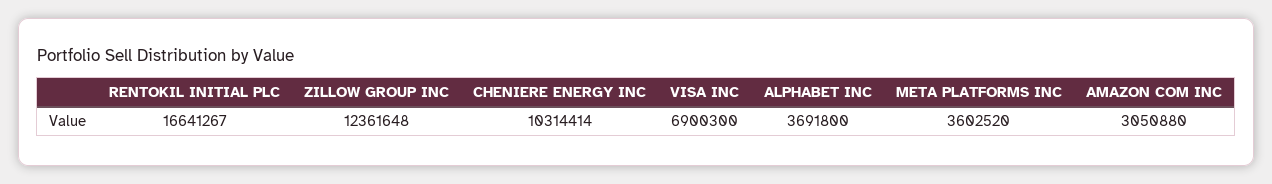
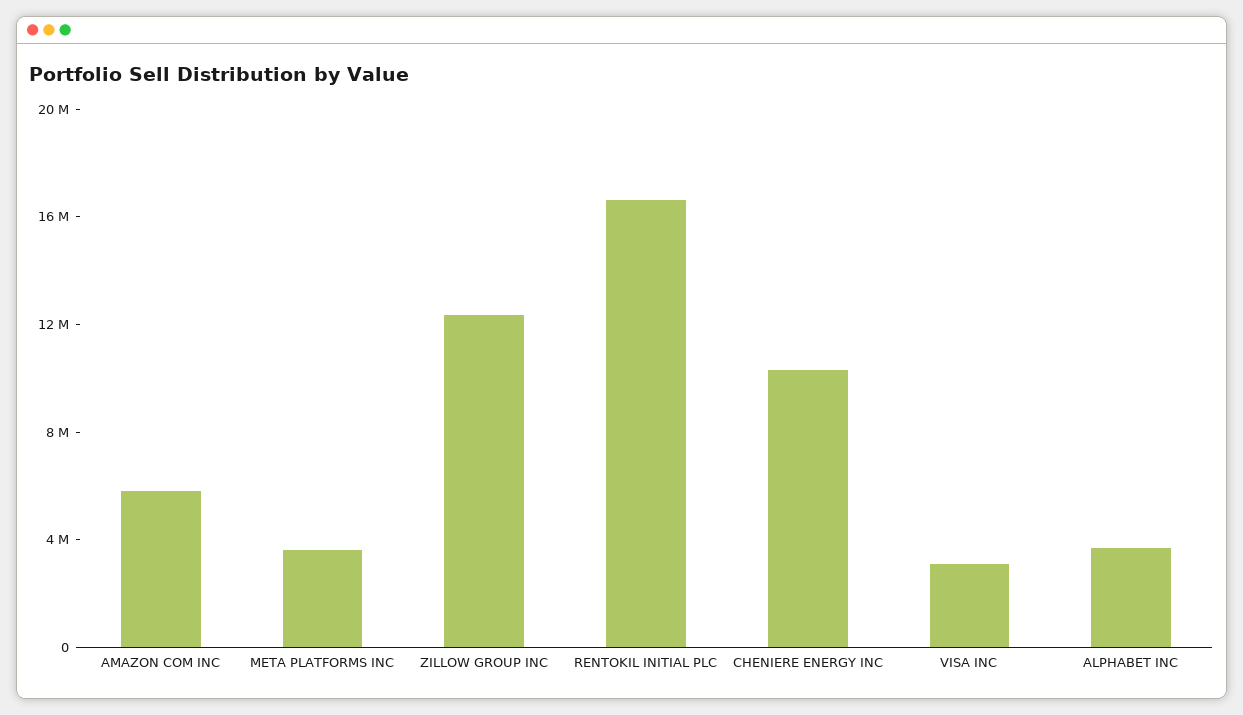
  {
    "RENTOKIL INITIAL PLC": 16641267,
    "ZILLOW GROUP INC": 12361648,
    "CHENIERE ENERGY INC": 10314414,
-   "VISA INC": 6900300,
+   "VISA INC": 3000000,
    "ALPHABET INC": 3691800,
    "META PLATFORMS INC": 3602520,
-   "AMAZON COM INC": 3050880
+   "AMAZON COM INC": 6000000
  }

